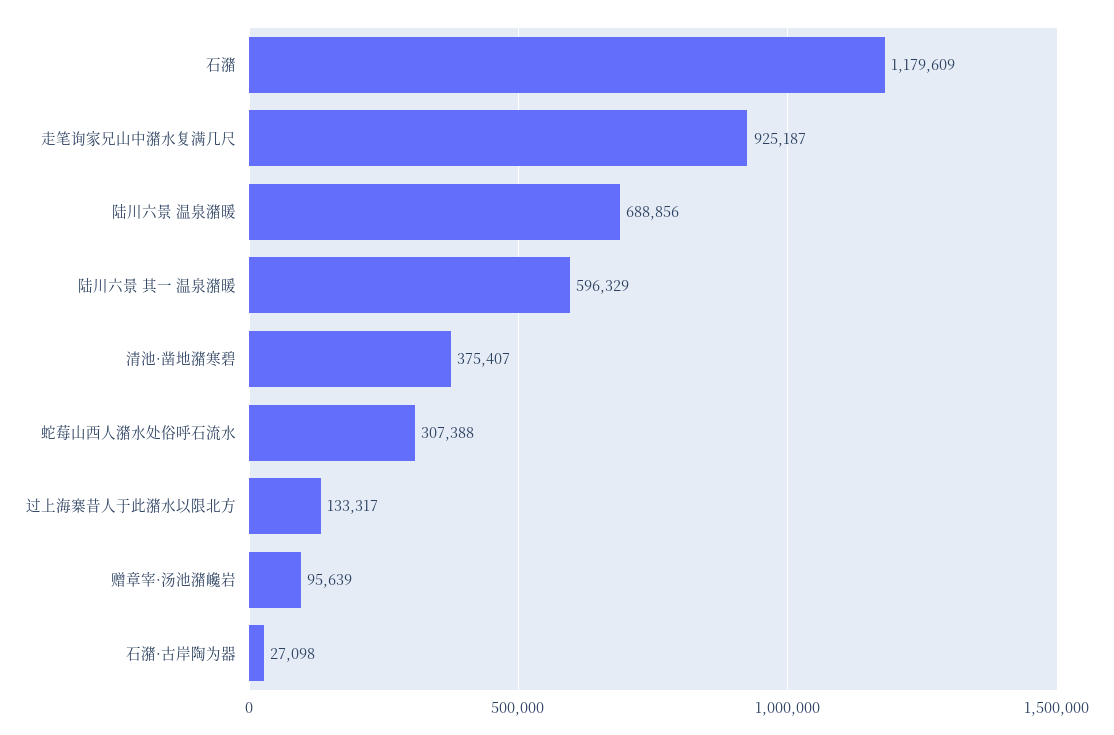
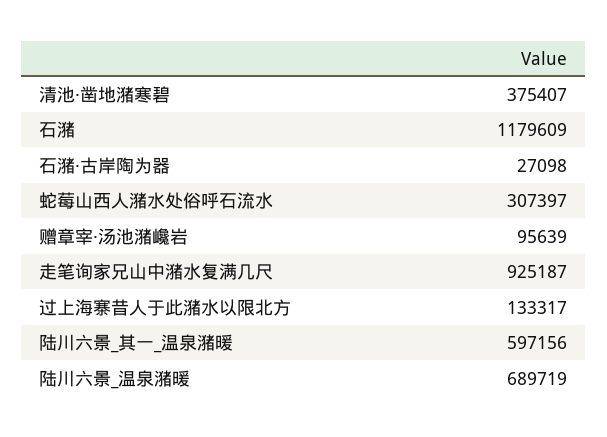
  {
    "石潴": 1179609,
    "走笔询家兄山中潴水复满几尺": 925187,
-   "陆川六景 温泉潴暖": 688856,
+   "陆川六景 温泉潴暖": 689719,
-   "陆川六景 其一 温泉潴暖": 596329,
+   "陆川六景 其一 温泉潴暖": 597156,
    "清池·凿地潴寒碧": 375407,
-   "蛇莓山西人潴水处俗呼石流水": 307388,
+   "蛇莓山西人潴水处俗呼石流水": 307397,
    "过上海寨昔人于此潴水以限北方": 133317,
    "赠章宰·汤池潴巉岩": 95639,
    "石潴·古岸陶为器": 27098
  }

